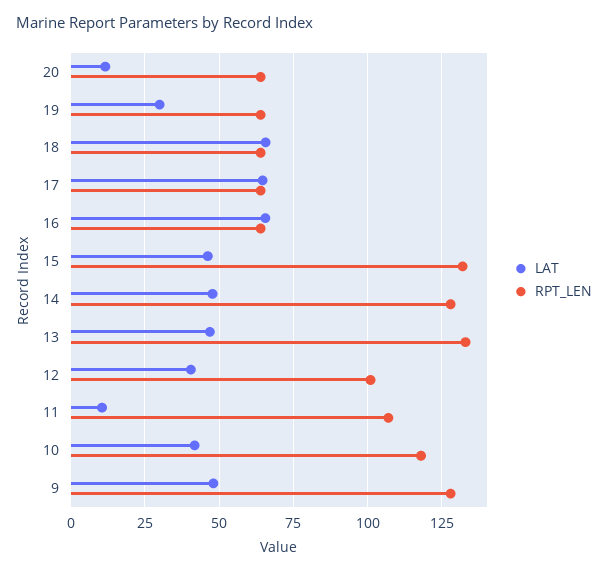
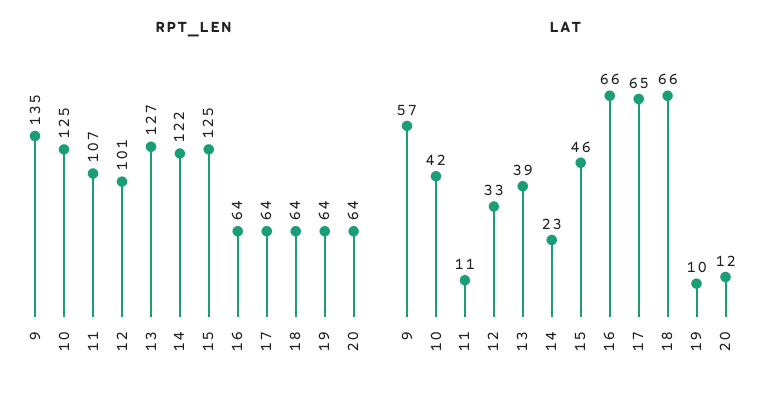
  {
    "LAT": {
      "20": 12,
-     "19": 30,
+     "19": 10,
      "18": 66,
      "17": 65,
      "16": 66,
      "15": 46,
-     "14": 47.5,
+     "14": 23,
-     "13": 47.5,
+     "13": 39,
-     "12": 40,
+     "12": 33,
      "11": 11,
      "10": 42,
-     "9": 47.5
+     "9": 57
    },
    "RPT_LEN": {
      "20": 64,
      "19": 64,
      "18": 64,
      "17": 64,
      "16": 64,
-     "15": 132.5,
+     "15": 125,
-     "14": 127.5,
+     "14": 122,
-     "13": 132.5,
+     "13": 127,
      "12": 101,
      "11": 107,
-     "10": 117.5,
+     "10": 125,
-     "9": 127.5
+     "9": 135
    }
  }

